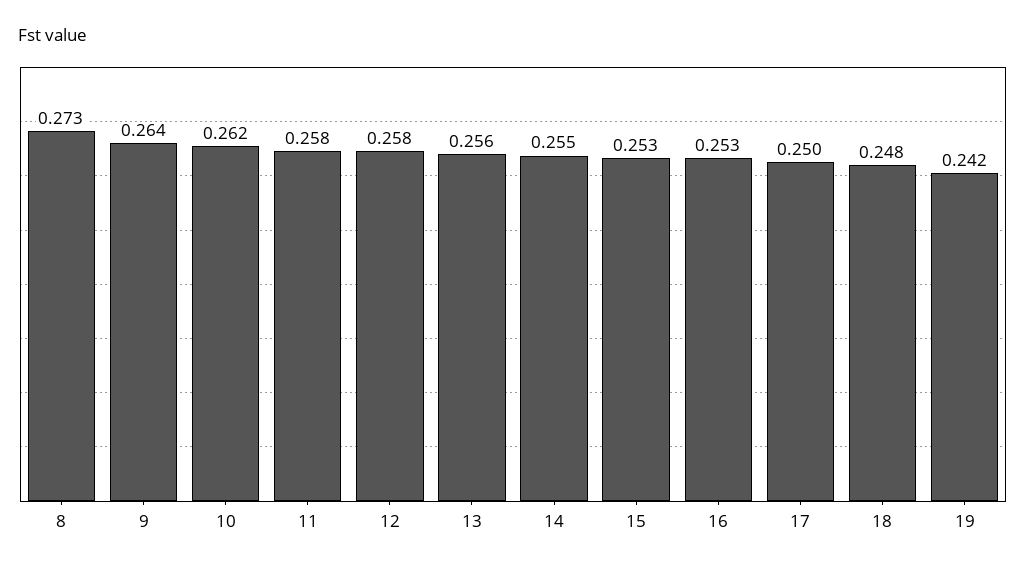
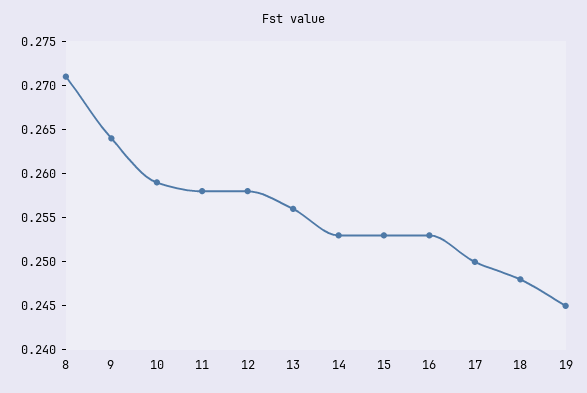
  {
-   "8": 0.273,
+   "8": 0.271,
    "9": 0.264,
-   "10": 0.262,
+   "10": 0.259,
    "11": 0.258,
    "12": 0.258,
    "13": 0.256,
-   "14": 0.255,
+   "14": 0.253,
    "15": 0.253,
    "16": 0.253,
    "17": 0.25,
    "18": 0.248,
-   "19": 0.242
+   "19": 0.245
  }

